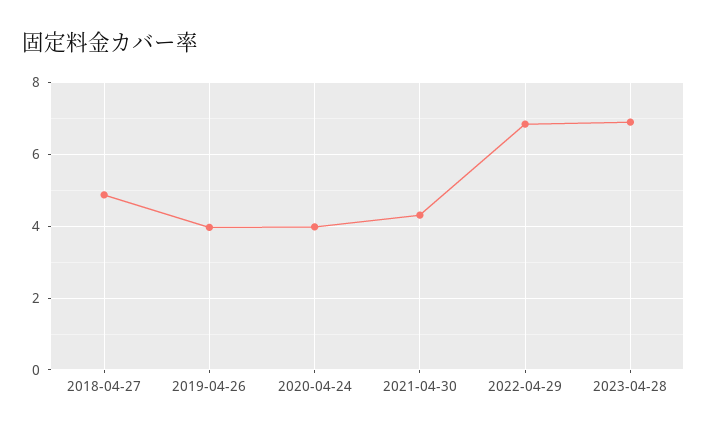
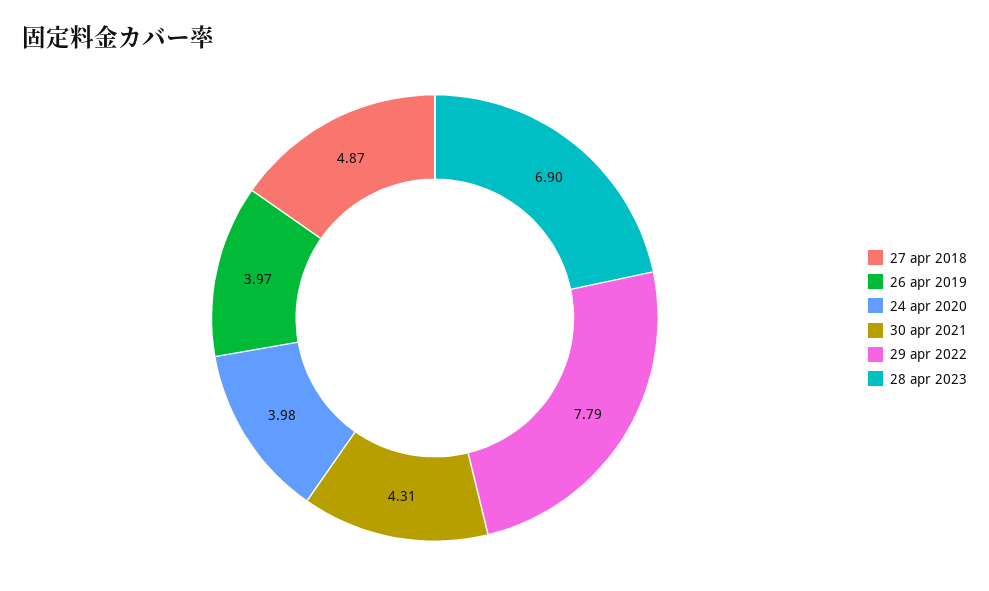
  {
    "2018-04-27": 4.87,
    "2019-04-26": 3.97,
    "2020-04-24": 3.98,
    "2021-04-30": 4.31,
-   "2022-04-29": 6.8,
+   "2022-04-29": 7.79,
    "2023-04-28": 6.9
  }

